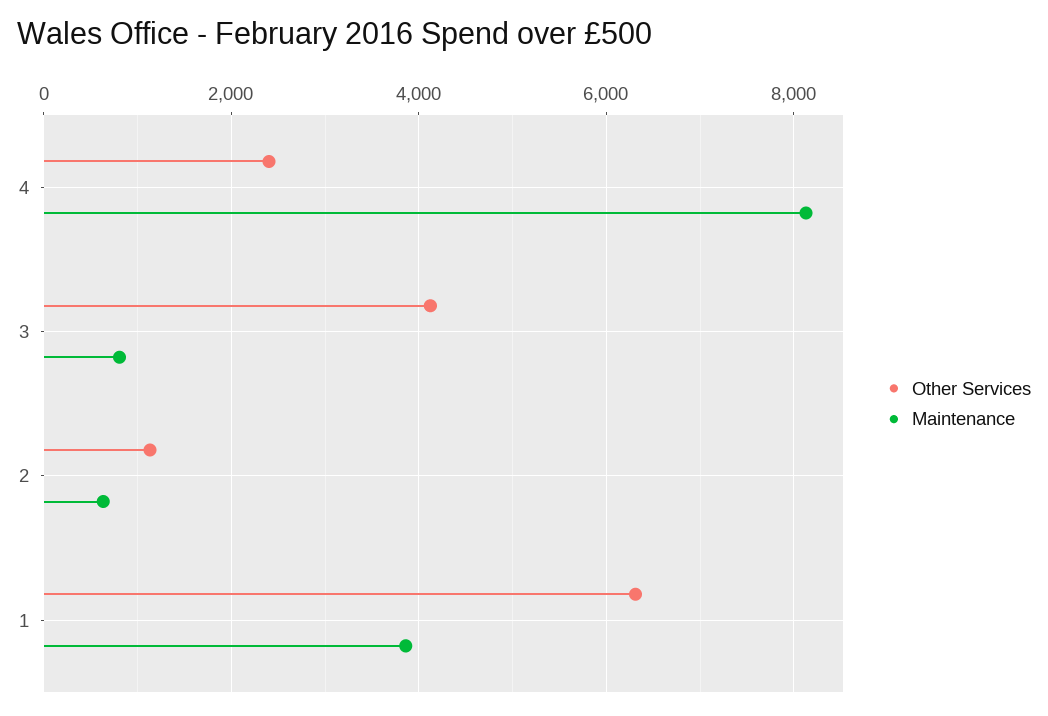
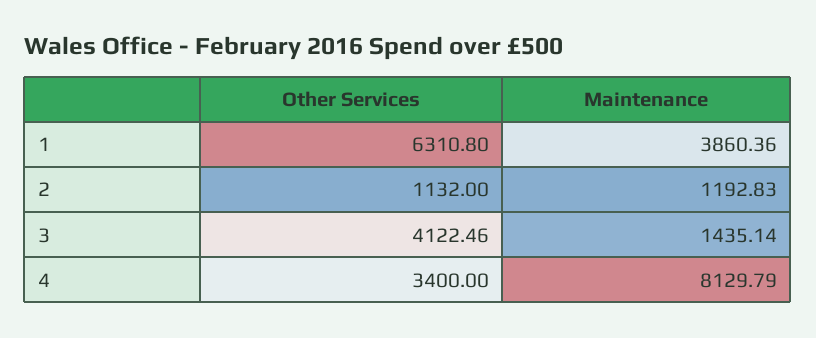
  {
    "Other Services": {
-     "4": 2400,
+     "4": 3400,
      "3": 4122.46,
      "2": 1132,
      "1": 6310.8
    },
    "Maintenance": {
      "4": 8129.79,
-     "3": 800,
+     "3": 1435.14,
-     "2": 600,
+     "2": 1192.83,
      "1": 3860.36
    }
  }

